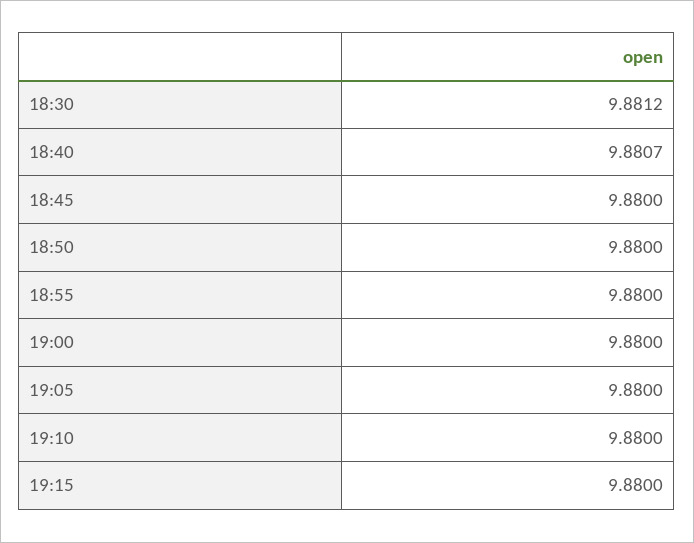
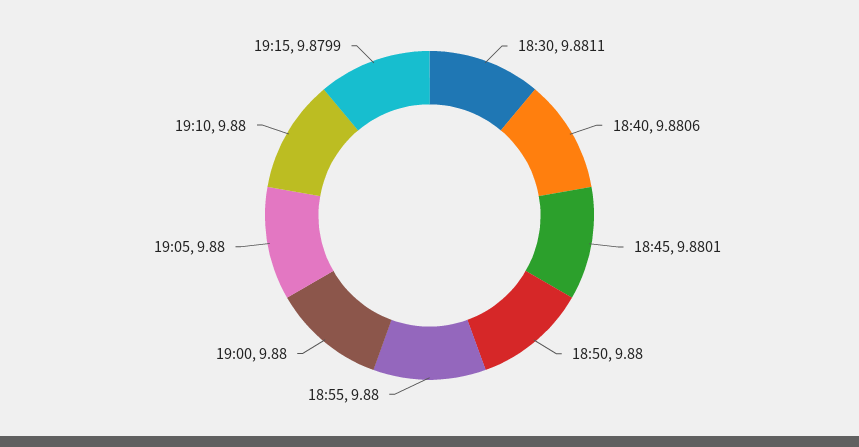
  {
-   "18:30": 9.8812,
+   "18:30": 9.8811,
-   "18:40": 9.8807,
+   "18:40": 9.8806,
-   "18:45": 9.88,
+   "18:45": 9.8801,
    "18:50": 9.88,
    "18:55": 9.88,
    "19:00": 9.88,
    "19:05": 9.88,
    "19:10": 9.88,
-   "19:15": 9.88
+   "19:15": 9.8799
  }

